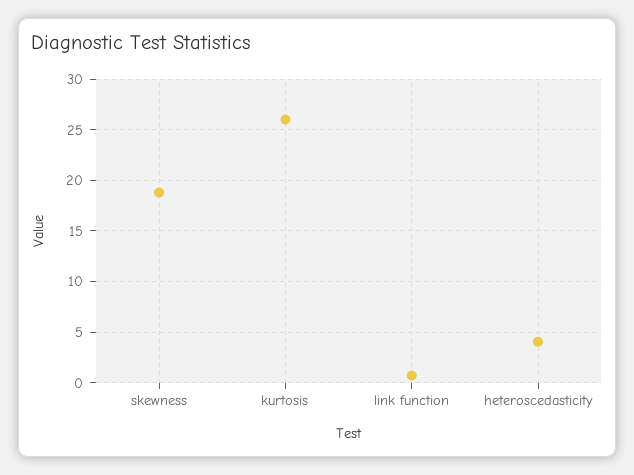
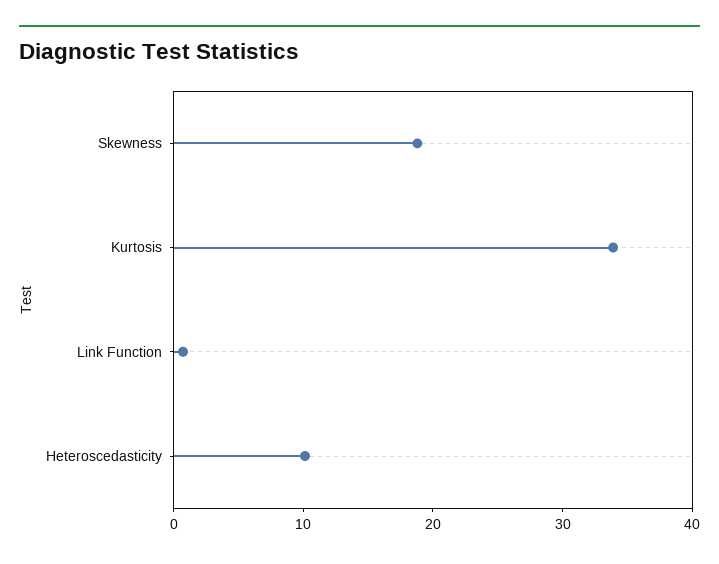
  {
    "skewness": 19,
-   "kurtosis": 26,
+   "kurtosis": 34,
    "link function": 1,
-   "heteroscedasticity": 4
+   "heteroscedasticity": 10
  }

